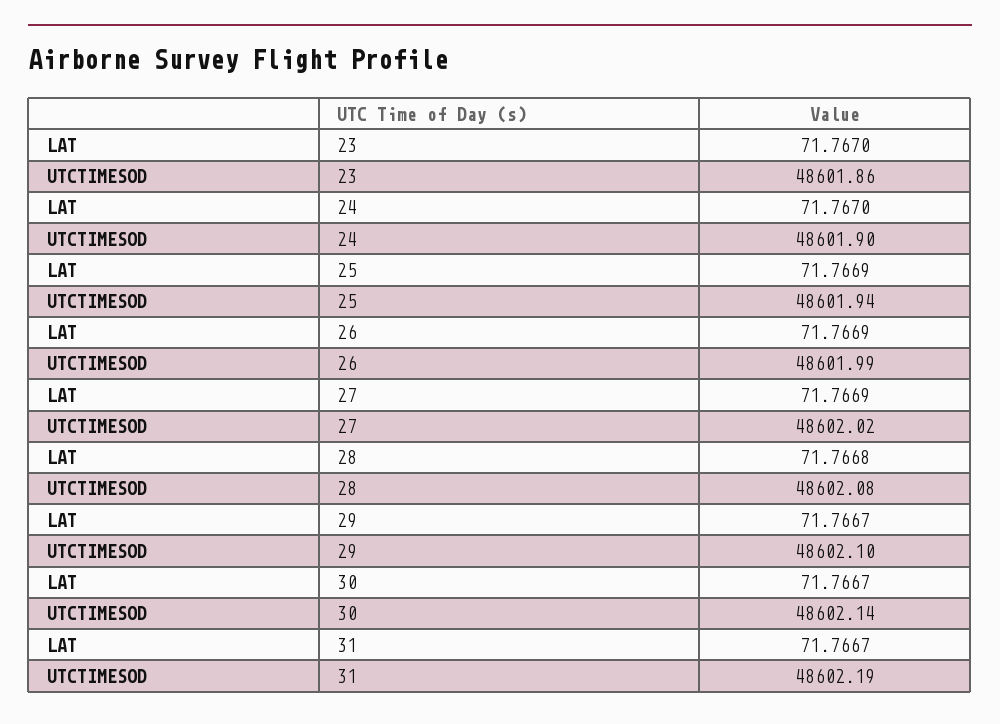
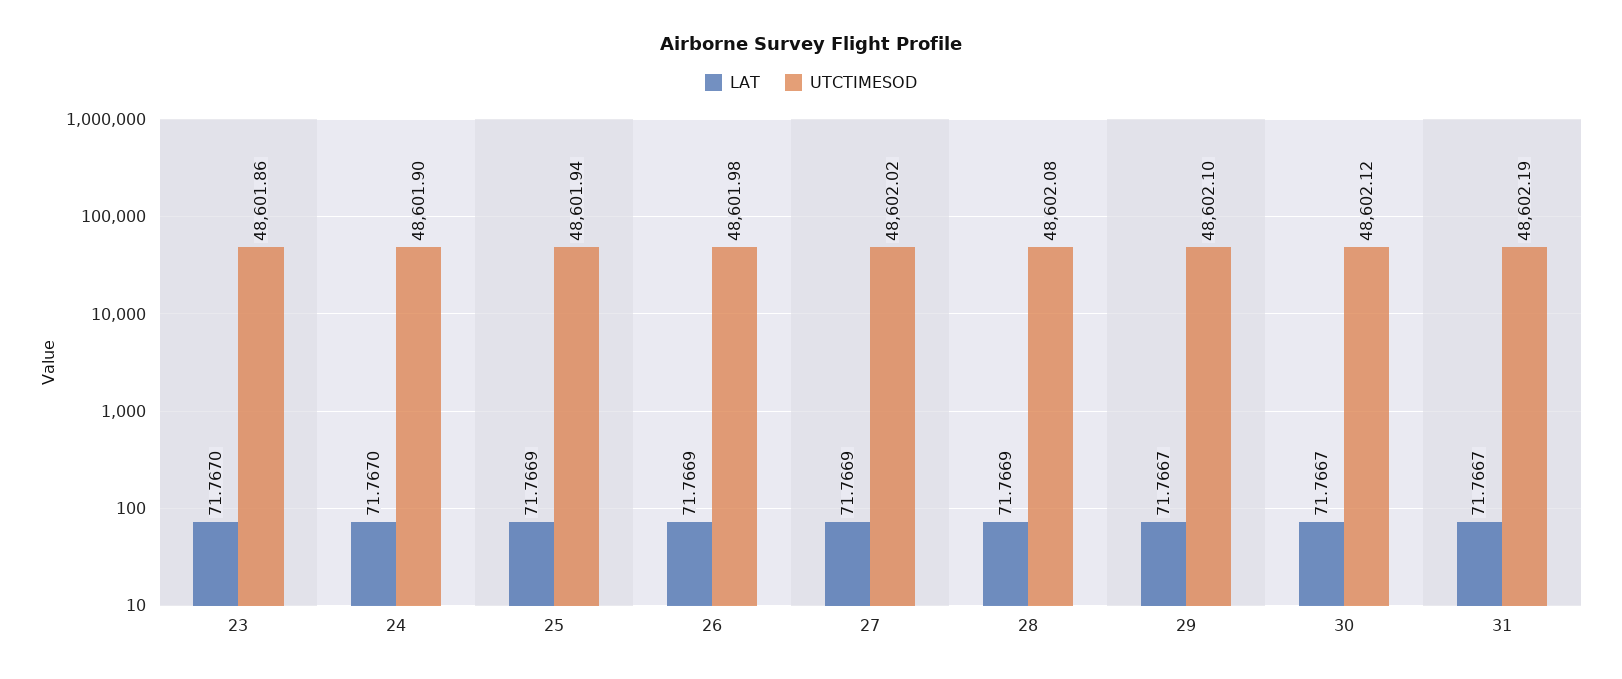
  {
    "LAT": {
      "23": 71.767,
      "24": 71.767,
      "25": 71.7669,
      "26": 71.7669,
      "27": 71.7669,
-     "28": 71.7668,
+     "28": 71.7669,
      "29": 71.7667,
      "30": 71.7667,
      "31": 71.7667
    },
    "UTCTIMESOD": {
      "23": 48601.86,
      "24": 48601.9,
      "25": 48601.94,
-     "26": 48601.99,
+     "26": 48601.98,
      "27": 48602.02,
      "28": 48602.08,
      "29": 48602.1,
-     "30": 48602.14,
+     "30": 48602.12,
      "31": 48602.19
    }
  }

